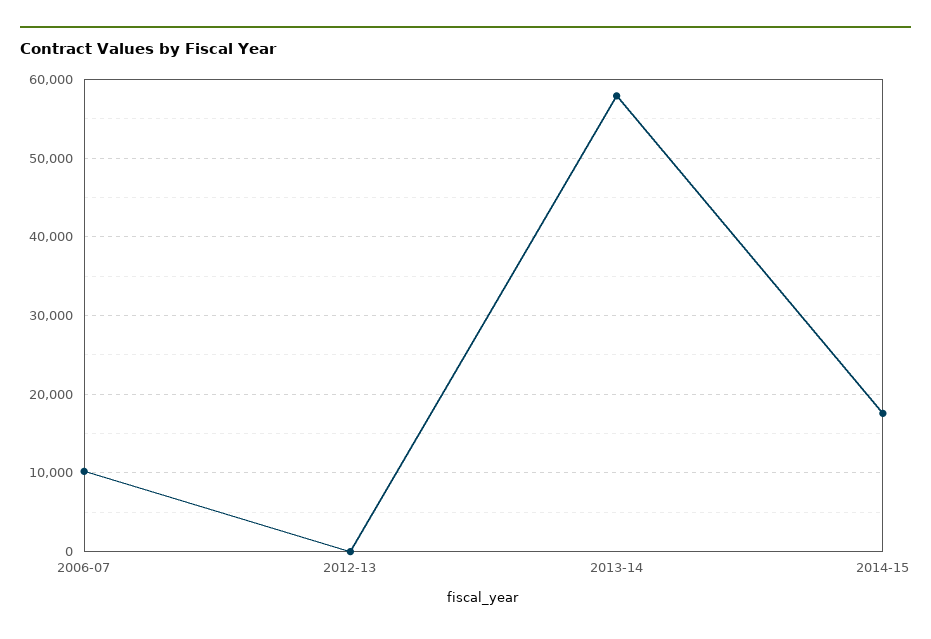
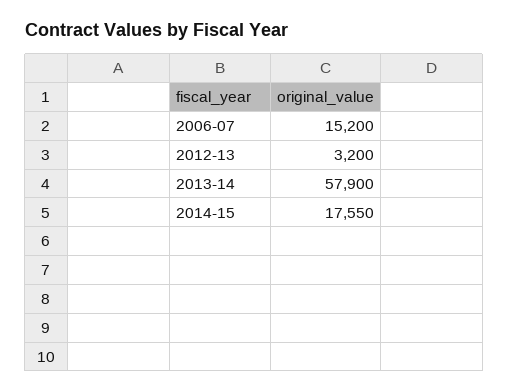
  {
-   "2006-07": 10000,
+   "2006-07": 15200,
-   "2012-13": 0,
+   "2012-13": 3200,
    "2013-14": 57900,
    "2014-15": 17550
  }

